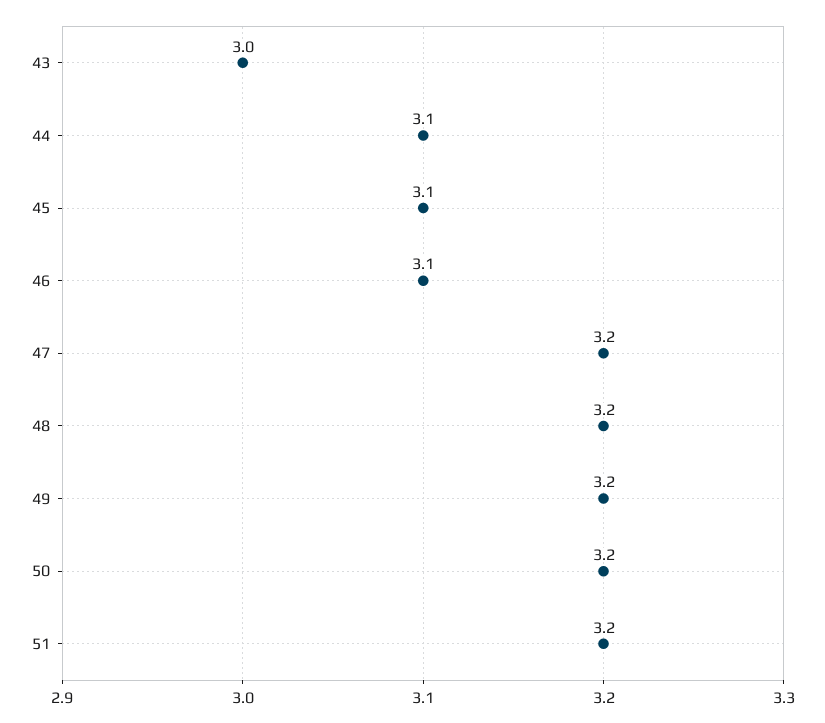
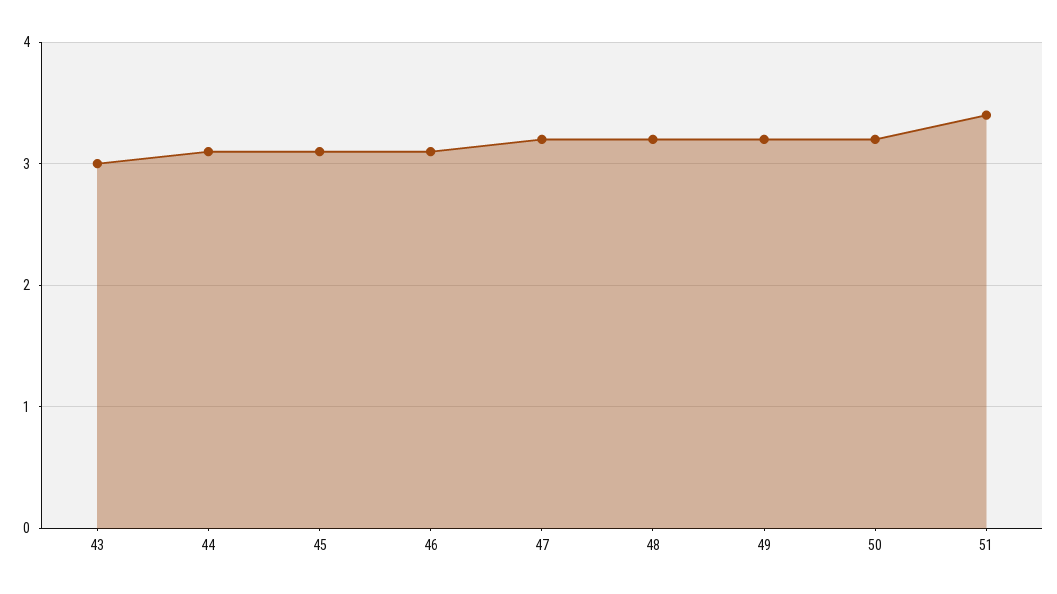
  {
    "43": 3,
    "44": 3.1,
    "45": 3.1,
    "46": 3.1,
    "47": 3.2,
    "48": 3.2,
    "49": 3.2,
    "50": 3.2,
-   "51": 3.2
+   "51": 3.4
  }

